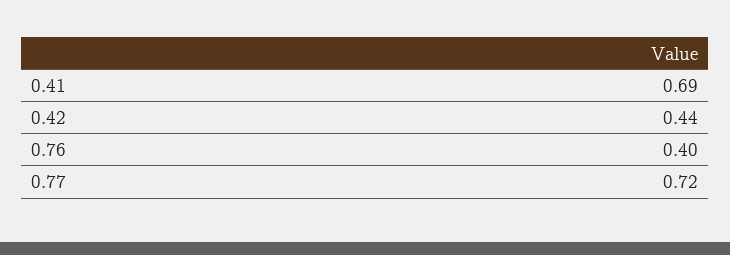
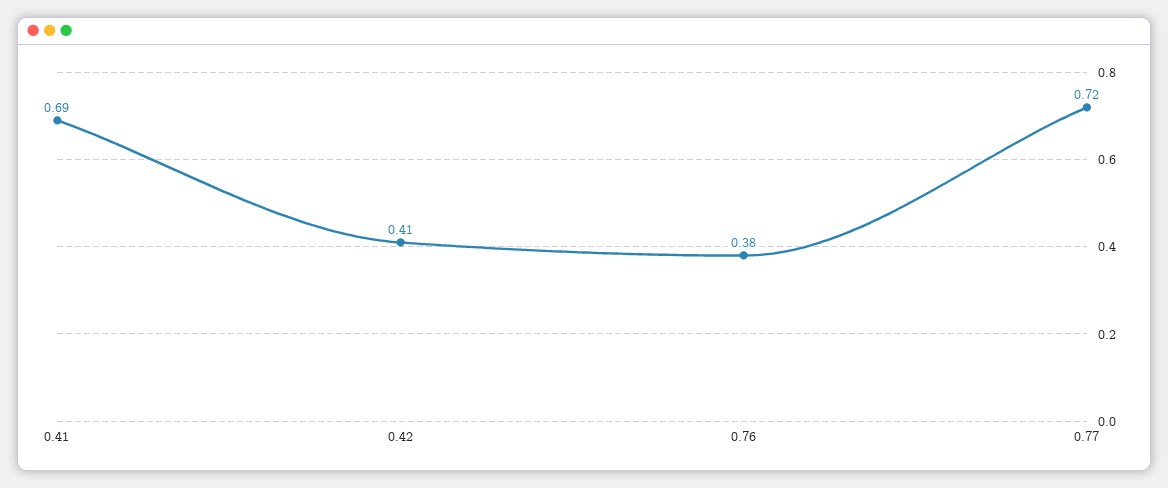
  {
    "0.41": 0.69,
-   "0.42": 0.44,
+   "0.42": 0.41,
-   "0.76": 0.4,
+   "0.76": 0.38,
    "0.77": 0.72
  }

